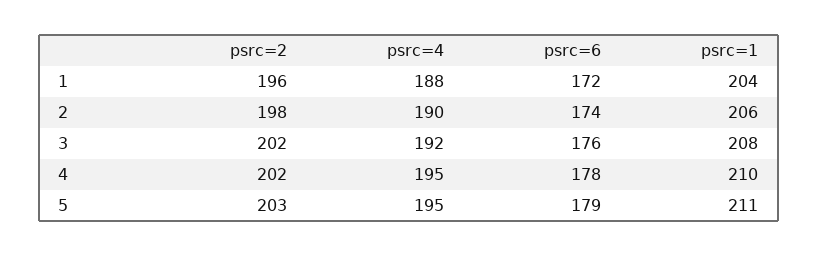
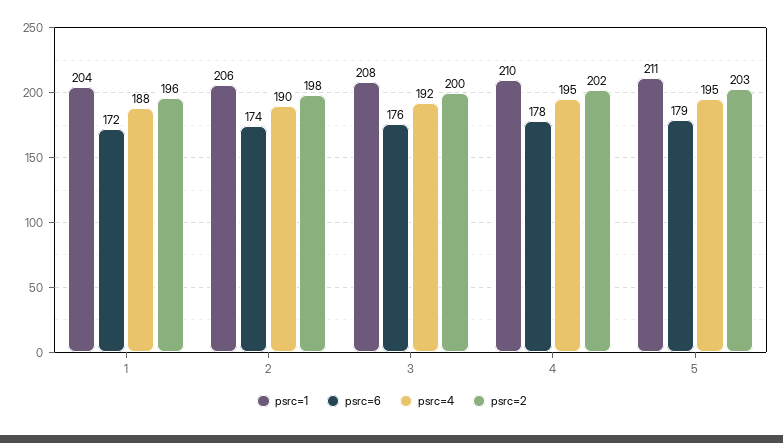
  {
    "psrc=2": {
      "1": 196,
      "2": 198,
-     "3": 202,
+     "3": 200,
      "4": 202,
      "5": 203
    },
    "psrc=4": {
      "1": 188,
      "2": 190,
      "3": 192,
      "4": 195,
      "5": 195
    },
    "psrc=6": {
      "1": 172,
      "2": 174,
      "3": 176,
      "4": 178,
      "5": 179
    },
    "psrc=1": {
      "1": 204,
      "2": 206,
      "3": 208,
      "4": 210,
      "5": 211
    }
  }

